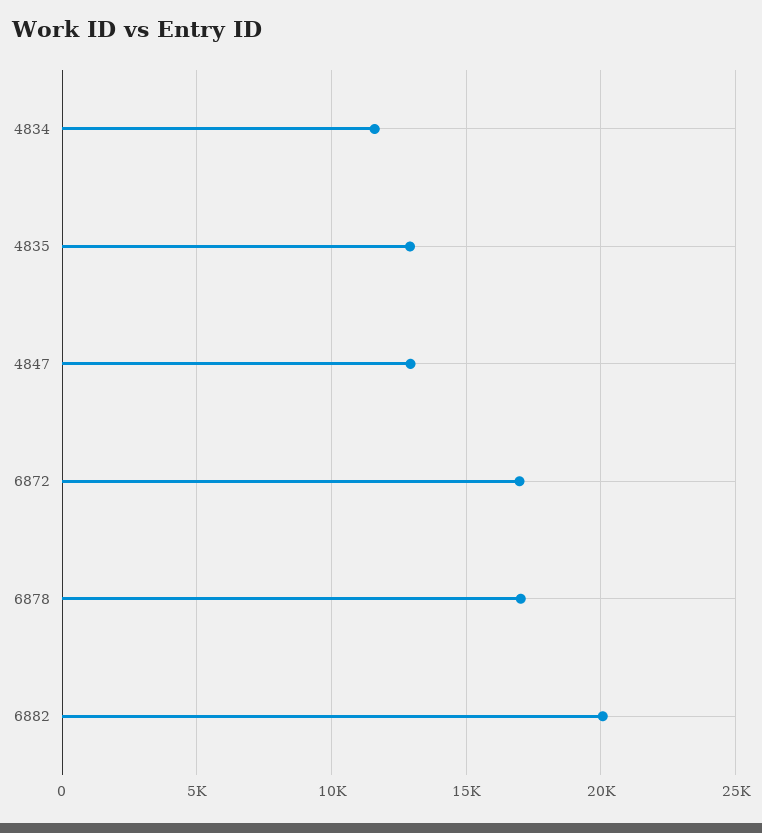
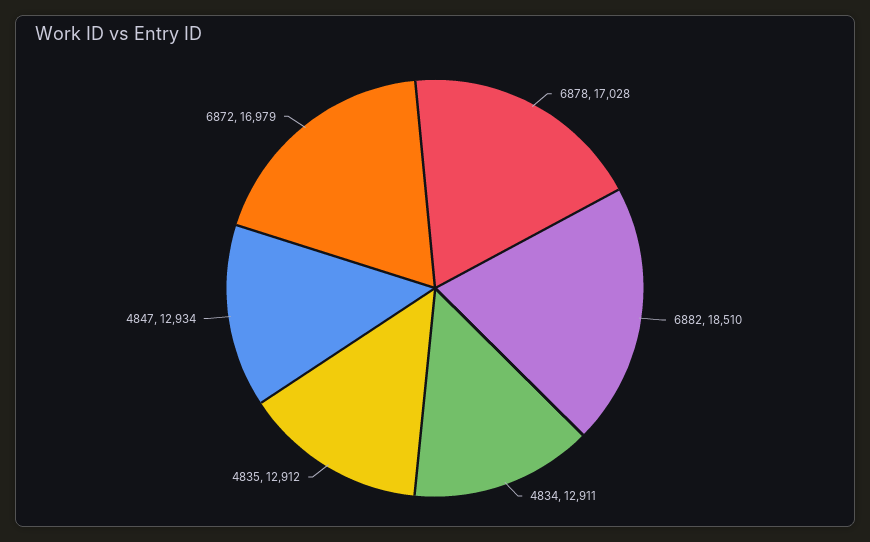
  {
-   "4834": 11500,
+   "4834": 12911,
    "4835": 12912,
    "4847": 12934,
    "6872": 16979,
    "6878": 17028,
-   "6882": 20000
+   "6882": 18510
  }

